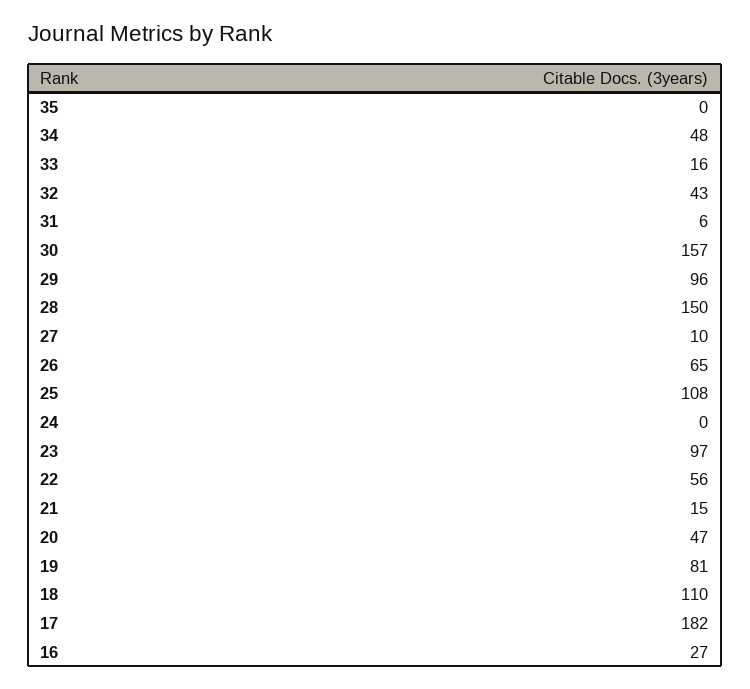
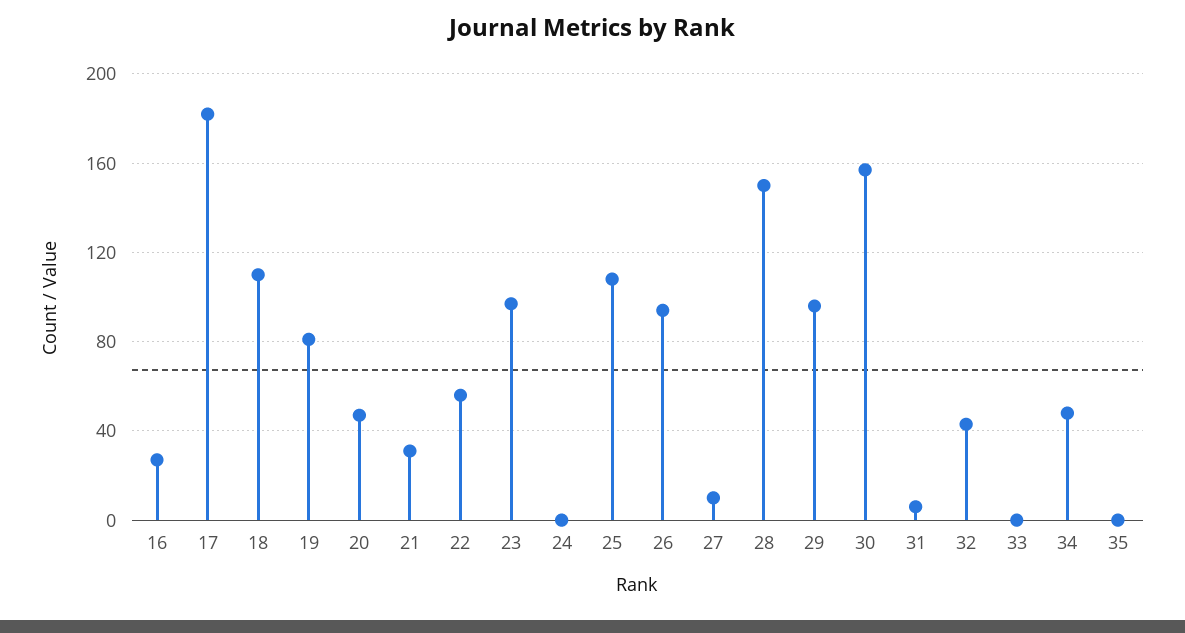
  {
    "35": 0,
    "34": 48,
-   "33": 16,
+   "33": 0,
    "32": 43,
    "31": 6,
    "30": 157,
    "29": 96,
    "28": 150,
    "27": 10,
-   "26": 65,
+   "26": 95,
    "25": 108,
    "24": 0,
    "23": 97,
    "22": 56,
-   "21": 15,
+   "21": 30,
    "20": 47,
    "19": 81,
    "18": 110,
    "17": 182,
    "16": 27
  }

